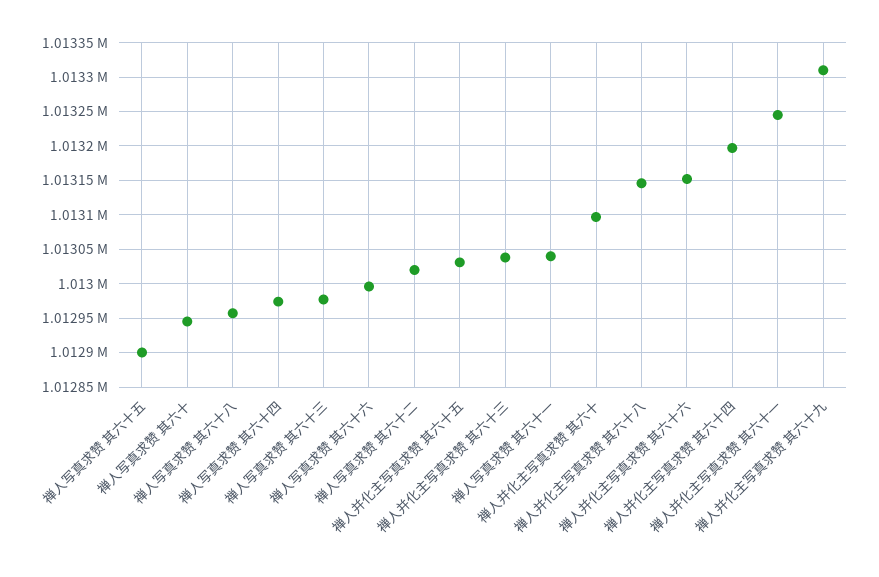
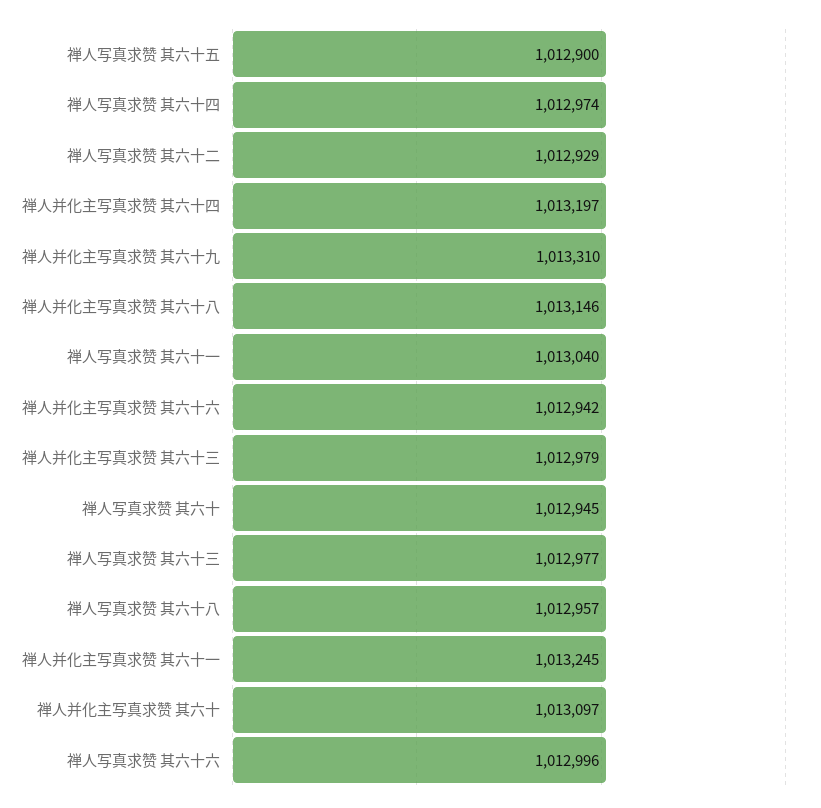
  {
    "禅人写真求赞 其六十五": 1012900,
    "禅人写真求赞 其六十": 1012945,
    "禅人写真求赞 其六十八": 1012957,
    "禅人写真求赞 其六十四": 1012974,
    "禅人写真求赞 其六十三": 1012977,
    "禅人写真求赞 其六十六": 1012996,
-   "禅人写真求赞 其六十二": 1013020,
+   "禅人写真求赞 其六十二": 1012929,
-   "禅人并化主写真求赞 其六十五": 1013030,
-   "禅人并化主写真求赞 其六十三": 1013040,
+   "禅人并化主写真求赞 其六十三": 1012979,
    "禅人写真求赞 其六十一": 1013040,
    "禅人并化主写真求赞 其六十": 1013097,
    "禅人并化主写真求赞 其六十八": 1013146,
-   "禅人并化主写真求赞 其六十六": 1013150,
+   "禅人并化主写真求赞 其六十六": 1012942,
    "禅人并化主写真求赞 其六十四": 1013197,
    "禅人并化主写真求赞 其六十一": 1013245,
    "禅人并化主写真求赞 其六十九": 1013310
  }

